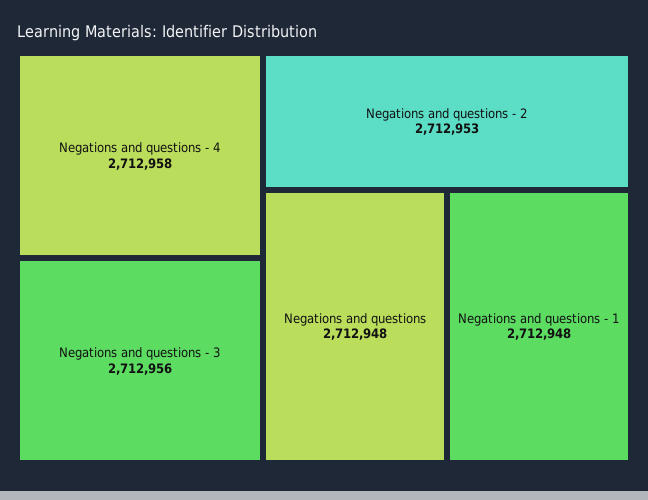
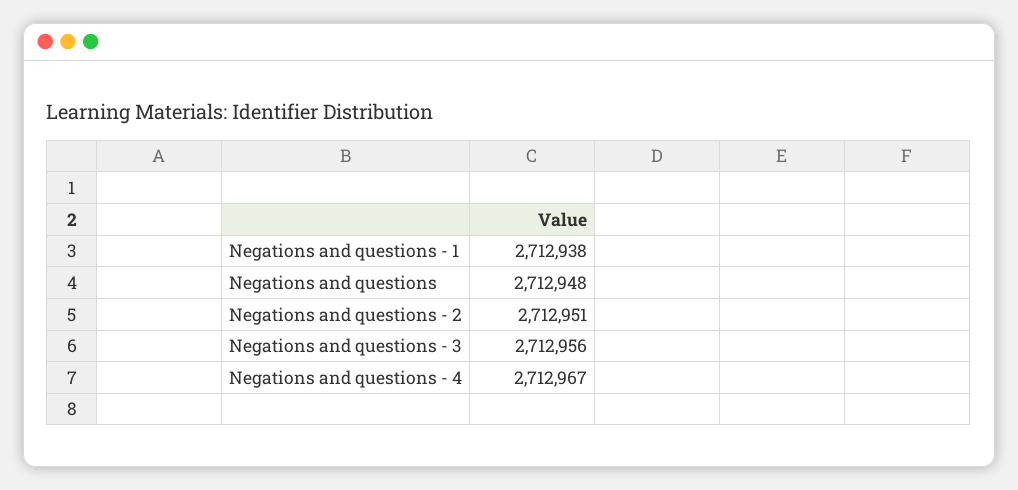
  {
-   "Negations and questions - 4": 2712958,
+   "Negations and questions - 4": 2712967,
    "Negations and questions - 3": 2712956,
-   "Negations and questions - 2": 2712953,
+   "Negations and questions - 2": 2712951,
    "Negations and questions": 2712948,
-   "Negations and questions - 1": 2712948
+   "Negations and questions - 1": 2712938
  }

